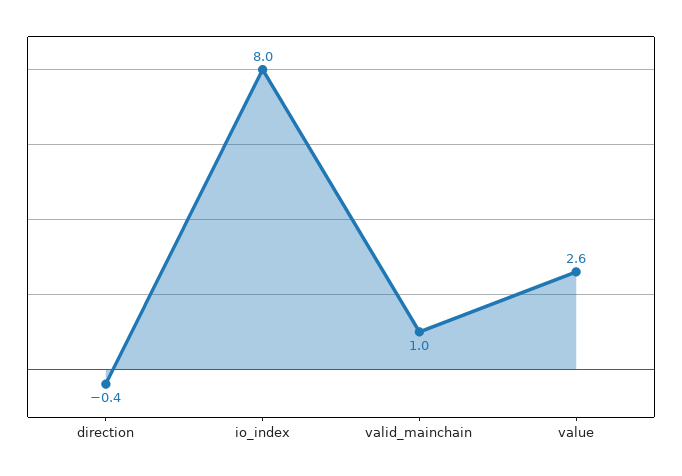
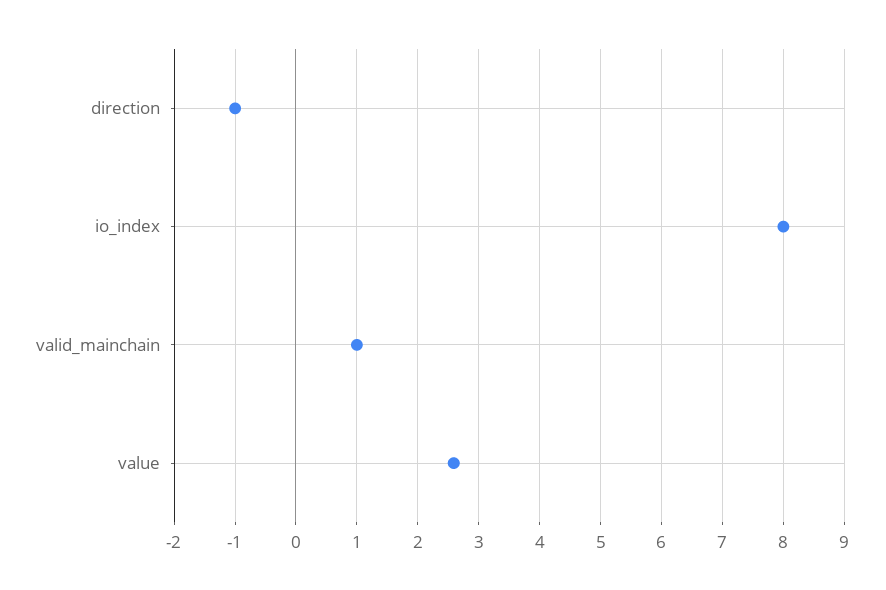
  {
-   "direction": -0.4,
+   "direction": -1,
    "io_index": 8,
    "valid_mainchain": 1,
    "value": 2.6
  }

